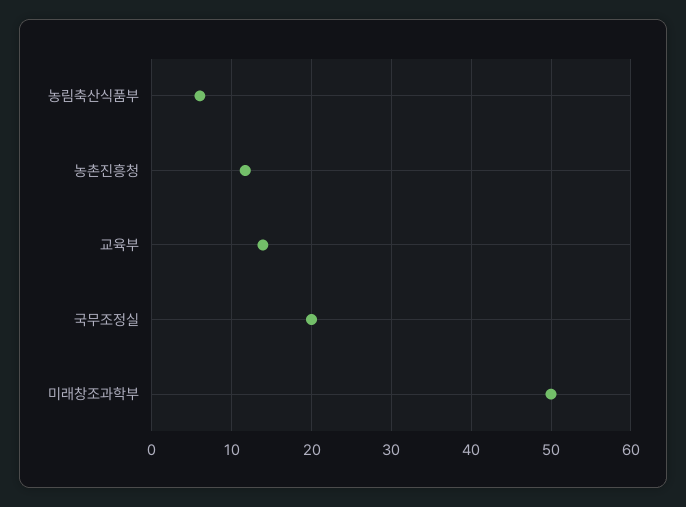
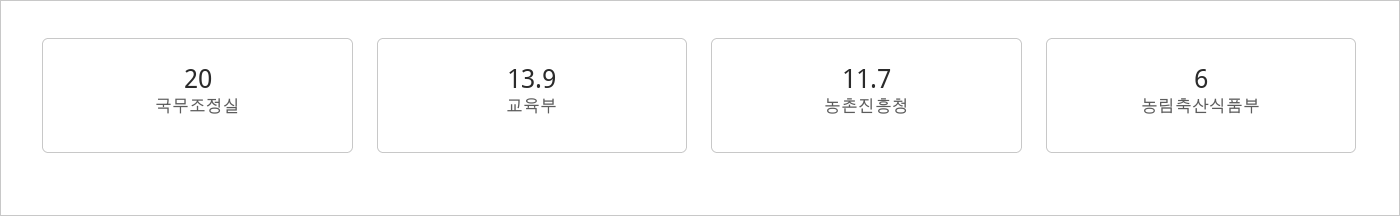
  {
    "농림축산식품부": 6,
    "농촌진흥청": 11.7,
    "교육부": 13.9,
-   "국무조정실": 20,
+   "국무조정실": 20
-   "미래창조과학부": 50
  }

